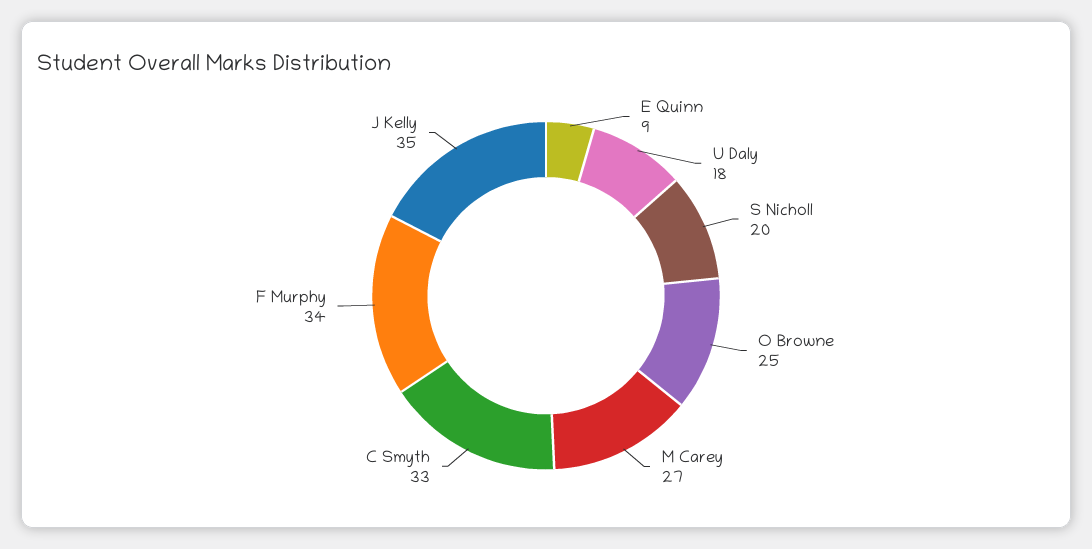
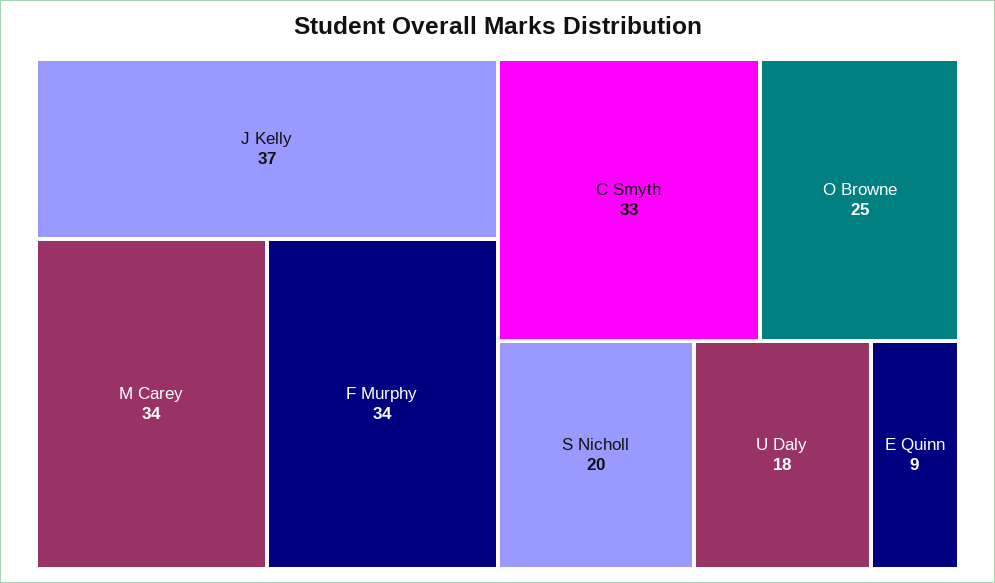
  {
    "E Quinn": 9,
    "U Daly": 18,
    "S Nicholl": 20,
    "O Browne": 25,
-   "M Carey": 27,
+   "M Carey": 34,
    "C Smyth": 33,
    "F Murphy": 34,
-   "J Kelly": 35
+   "J Kelly": 37
  }

